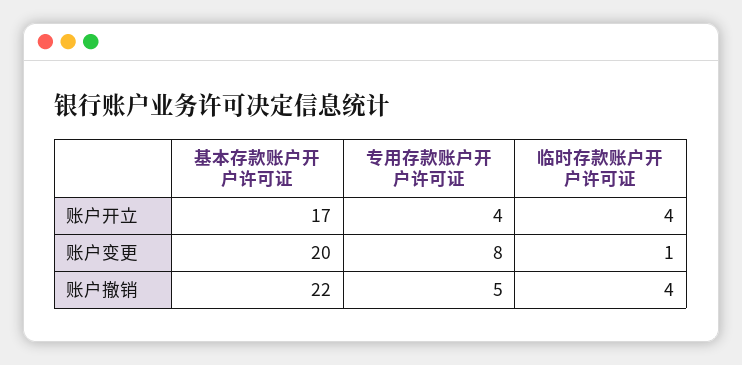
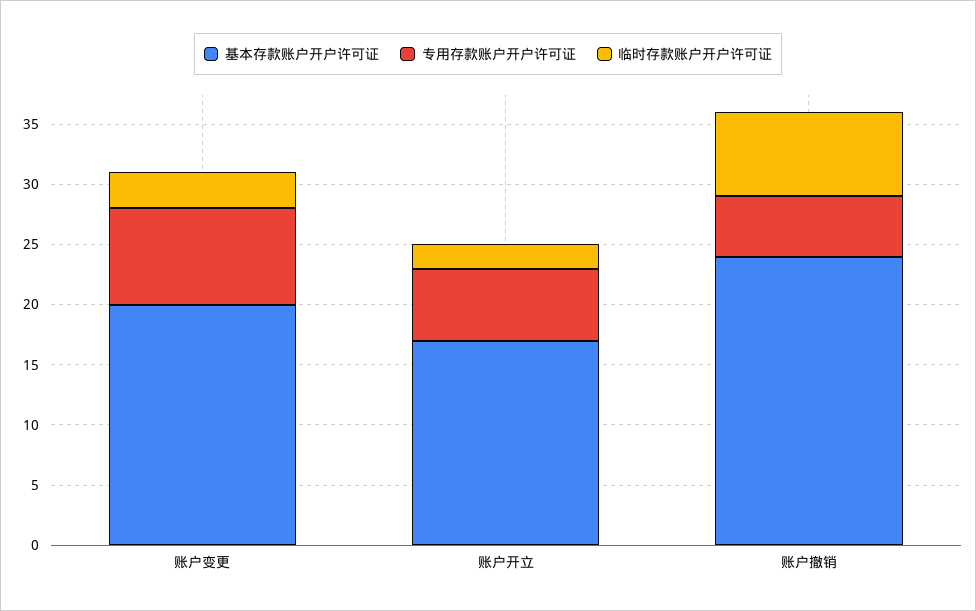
  {
    "基本存款账户开户许可证": {
      "账户开立": 17,
      "账户变更": 20,
-     "账户撤销": 22
+     "账户撤销": 24
    },
    "专用存款账户开户许可证": {
-     "账户开立": 4,
+     "账户开立": 6,
      "账户变更": 8,
      "账户撤销": 5
    },
    "临时存款账户开户许可证": {
-     "账户开立": 4,
+     "账户开立": 2,
-     "账户变更": 1,
+     "账户变更": 3,
-     "账户撤销": 4
+     "账户撤销": 7
    }
  }

